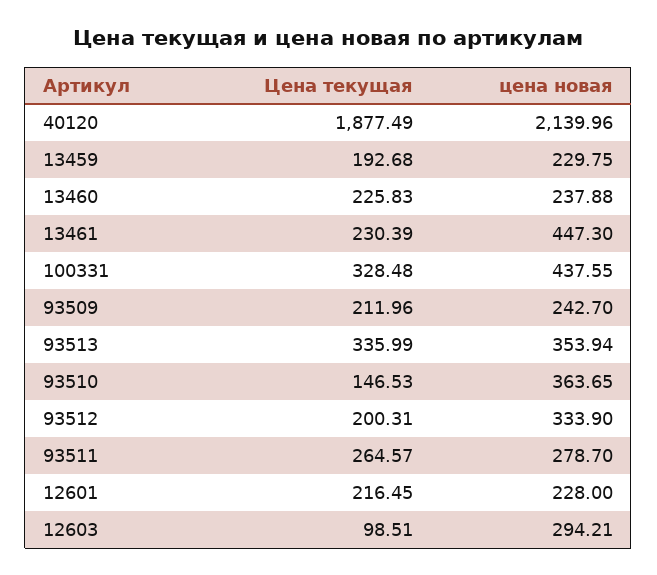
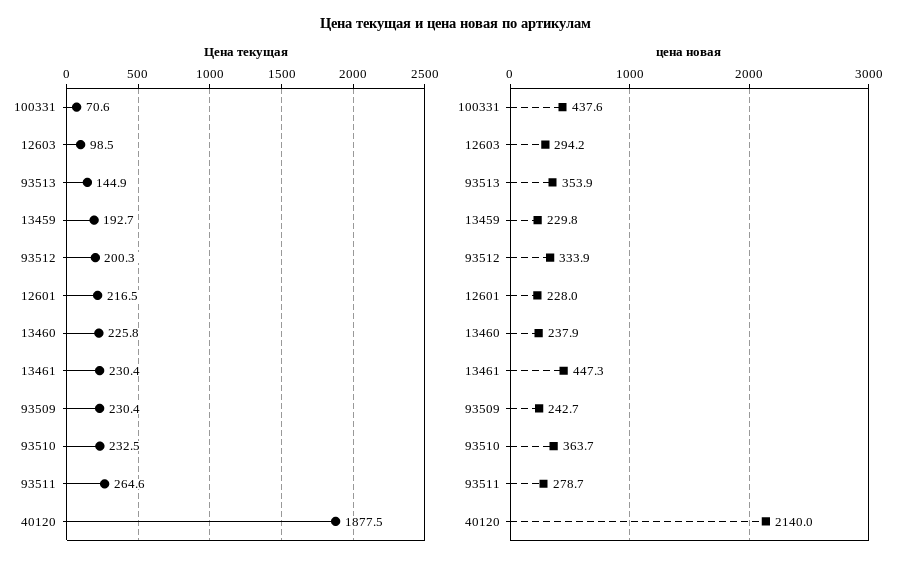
  {
    "Цена текущая": {
      "40120": 1877.49,
      "13459": 192.68,
      "13460": 225.83,
      "13461": 230.39,
-     "100331": 328.48,
+     "100331": 70.6,
-     "93509": 211.96,
+     "93509": 230.4,
-     "93513": 335.99,
+     "93513": 144.9,
-     "93510": 146.53,
+     "93510": 232.5,
      "93512": 200.31,
      "93511": 264.57,
      "12601": 216.45,
      "12603": 98.51
    },
    "цена новая": {
      "40120": 2139.96,
      "13459": 229.75,
      "13460": 237.88,
      "13461": 447.3,
      "100331": 437.55,
      "93509": 242.7,
      "93513": 353.94,
      "93510": 363.65,
      "93512": 333.9,
      "93511": 278.7,
      "12601": 228,
      "12603": 294.21
    }
  }

